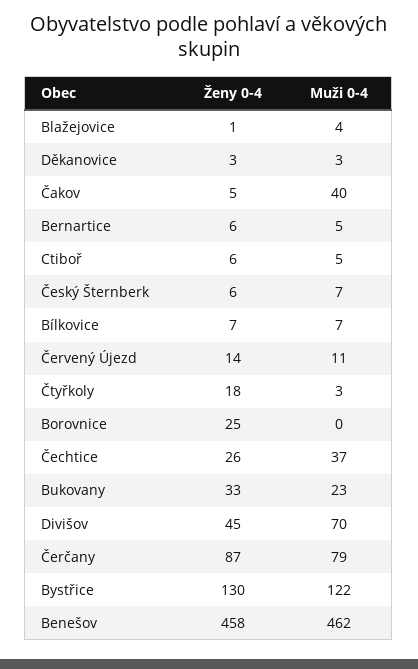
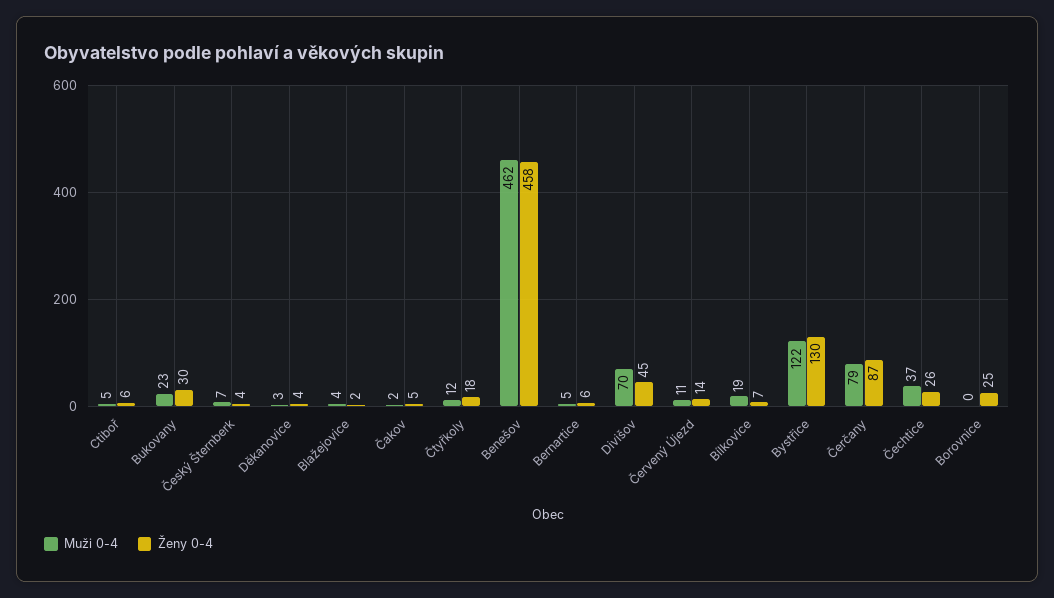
  {
    "Ženy 0-4": {
-     "Blažejovice": 1,
+     "Blažejovice": 2,
-     "Děkanovice": 3,
+     "Děkanovice": 4,
      "Čakov": 5,
      "Bernartice": 6,
      "Ctiboř": 6,
-     "Český Šternberk": 6,
+     "Český Šternberk": 4,
      "Bílkovice": 7,
      "Červený Újezd": 14,
      "Čtyřkoly": 18,
      "Borovnice": 25,
      "Čechtice": 26,
-     "Bukovany": 33,
+     "Bukovany": 30,
      "Divišov": 45,
      "Čerčany": 87,
      "Bystřice": 130,
      "Benešov": 458
    },
    "Muži 0-4": {
      "Blažejovice": 4,
      "Děkanovice": 3,
-     "Čakov": 40,
+     "Čakov": 2,
      "Bernartice": 5,
      "Ctiboř": 5,
      "Český Šternberk": 7,
-     "Bílkovice": 7,
+     "Bílkovice": 19,
      "Červený Újezd": 11,
-     "Čtyřkoly": 3,
+     "Čtyřkoly": 12,
      "Borovnice": 0,
      "Čechtice": 37,
      "Bukovany": 23,
      "Divišov": 70,
      "Čerčany": 79,
      "Bystřice": 122,
      "Benešov": 462
    }
  }

